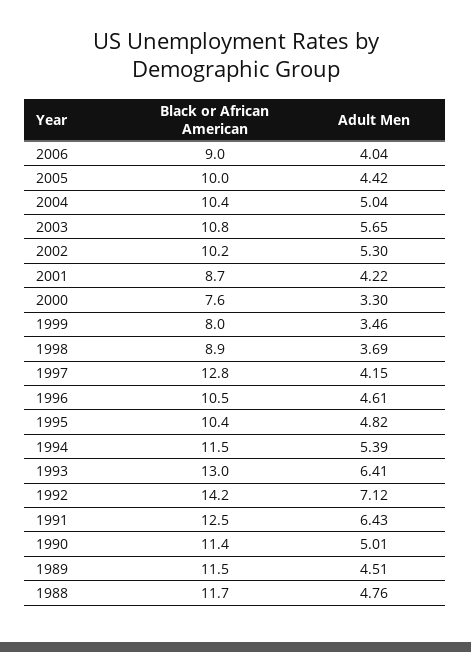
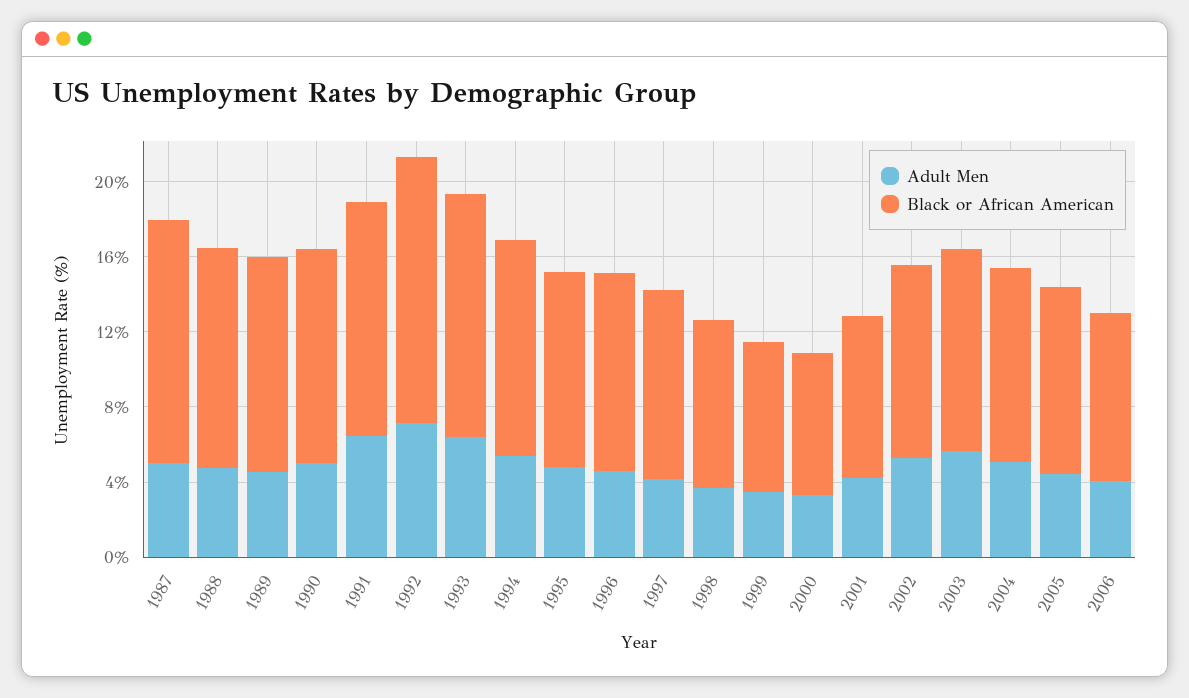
  {
    "Black or African American": {
      "2006": 9,
      "2005": 10,
      "2004": 10.4,
      "2003": 10.8,
      "2002": 10.2,
      "2001": 8.7,
      "2000": 7.6,
      "1999": 8,
      "1998": 8.9,
-     "1997": 12.8,
+     "1997": 10,
      "1996": 10.5,
      "1995": 10.4,
      "1994": 11.5,
      "1993": 13,
      "1992": 14.2,
      "1991": 12.5,
      "1990": 11.4,
      "1989": 11.5,
-     "1988": 11.7
+     "1988": 11.7,
+     "1987": 13
    },
    "Adult Men": {
      "2006": 4.04,
      "2005": 4.42,
      "2004": 5.04,
      "2003": 5.65,
      "2002": 5.3,
      "2001": 4.22,
      "2000": 3.3,
      "1999": 3.46,
      "1998": 3.69,
      "1997": 4.15,
      "1996": 4.61,
      "1995": 4.82,
      "1994": 5.39,
      "1993": 6.41,
      "1992": 7.12,
      "1991": 6.43,
      "1990": 5.01,
      "1989": 4.51,
-     "1988": 4.76
+     "1988": 4.76,
+     "1987": 5
    }
  }

